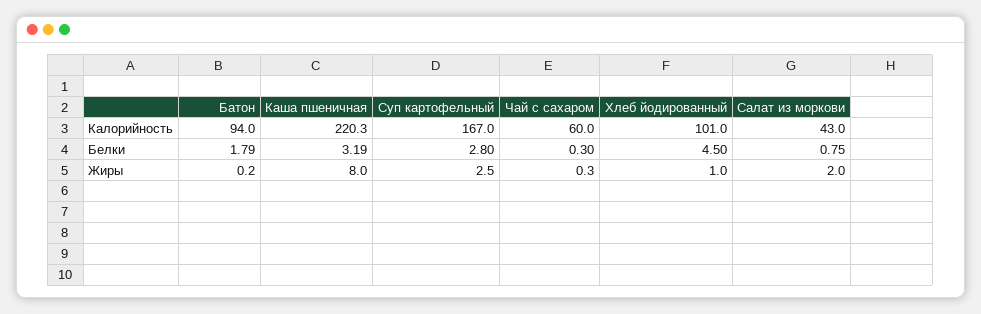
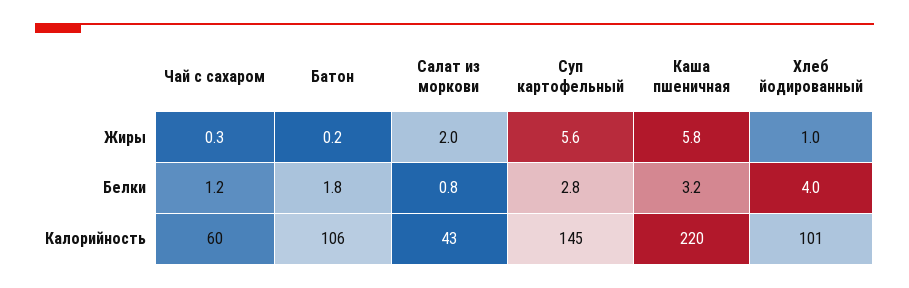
  {
    "Батон": {
-     "Калорийность": 94,
+     "Калорийность": 106,
      "Белки": 1.79,
      "Жиры": 0.2
    },
    "Каша пшеничная": {
      "Калорийность": 220.3,
      "Белки": 3.19,
-     "Жиры": 8
+     "Жиры": 5.8
    },
    "Суп картофельный": {
-     "Калорийность": 167,
+     "Калорийность": 145,
      "Белки": 2.8,
-     "Жиры": 2.5
+     "Жиры": 5.6
    },
    "Чай с сахаром": {
      "Калорийность": 60,
-     "Белки": 0.3,
+     "Белки": 1.2,
      "Жиры": 0.3
    },
    "Хлеб йодированный": {
      "Калорийность": 101,
-     "Белки": 4.5,
+     "Белки": 4,
      "Жиры": 1
    },
    "Салат из моркови": {
      "Калорийность": 43,
      "Белки": 0.75,
      "Жиры": 2
    }
  }

